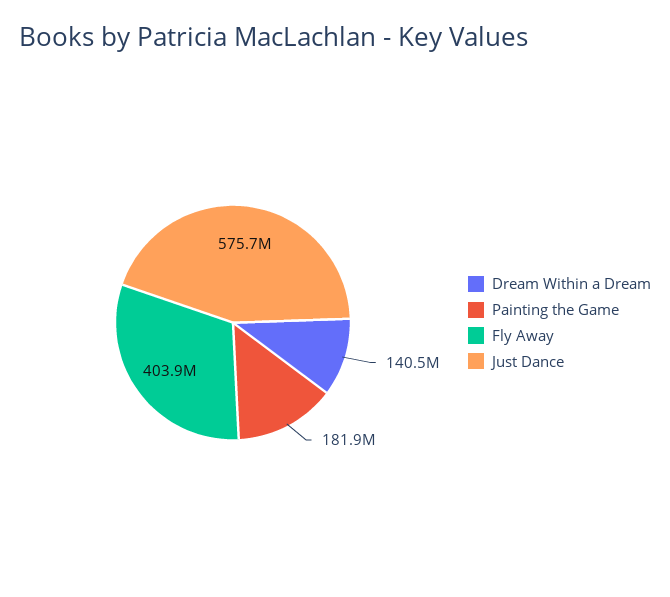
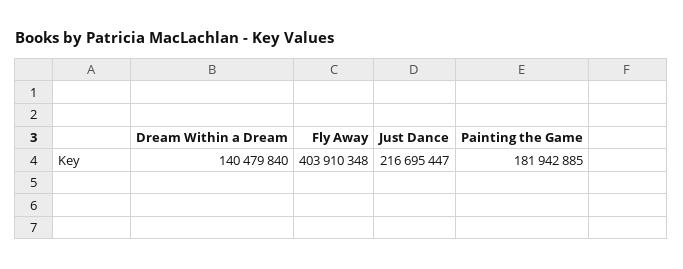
  {
    "Dream Within a Dream": 140479840,
    "Painting the Game": 181942885,
    "Fly Away": 403910348,
-   "Just Dance": 575700000
+   "Just Dance": 216695447
  }

